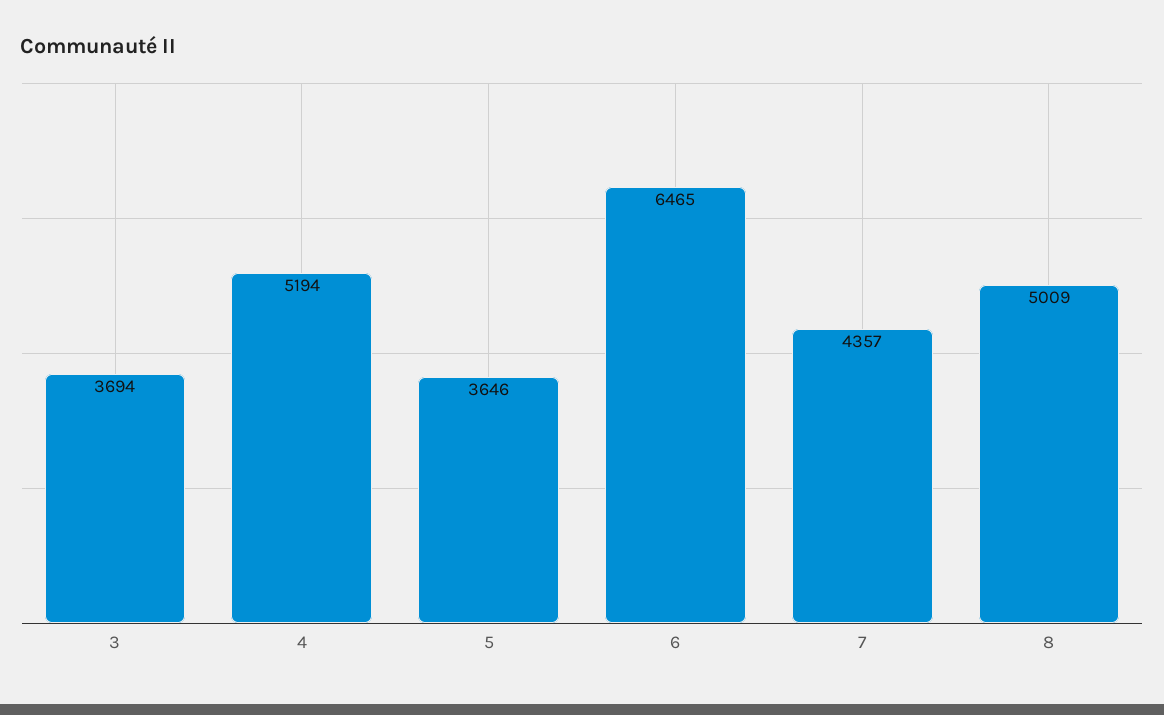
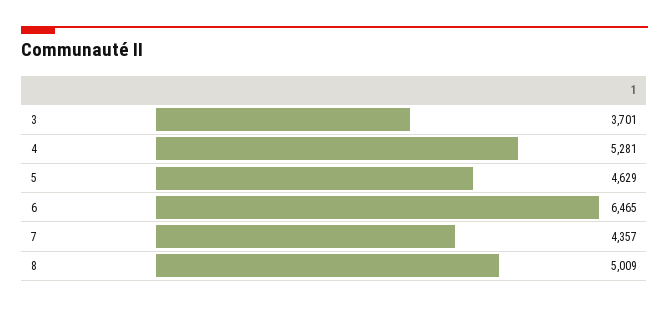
  {
-   "3": 3694,
+   "3": 3701,
-   "4": 5194,
+   "4": 5281,
-   "5": 3646,
+   "5": 4629,
    "6": 6465,
    "7": 4357,
    "8": 5009
  }

